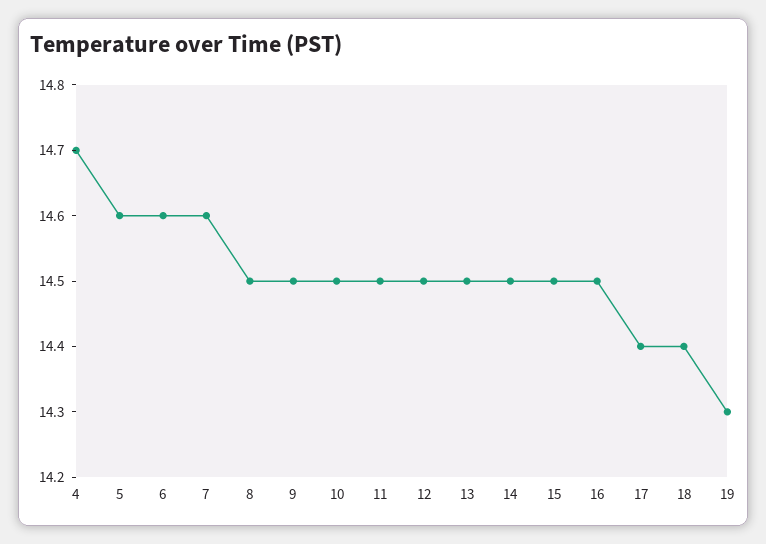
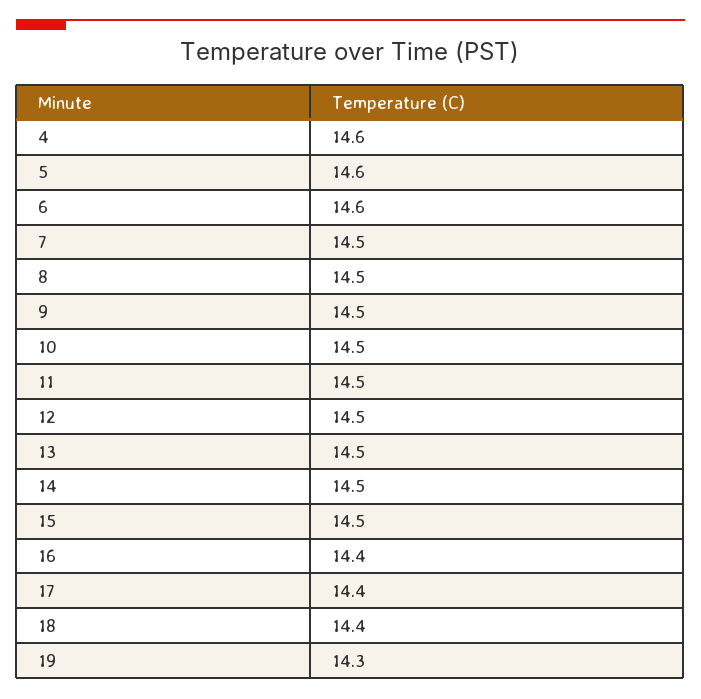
  {
-   "4": 14.7,
+   "4": 14.6,
    "5": 14.6,
    "6": 14.6,
-   "7": 14.6,
+   "7": 14.5,
    "8": 14.5,
    "9": 14.5,
    "10": 14.5,
    "11": 14.5,
    "12": 14.5,
    "13": 14.5,
    "14": 14.5,
    "15": 14.5,
-   "16": 14.5,
+   "16": 14.4,
    "17": 14.4,
    "18": 14.4,
    "19": 14.3
  }

